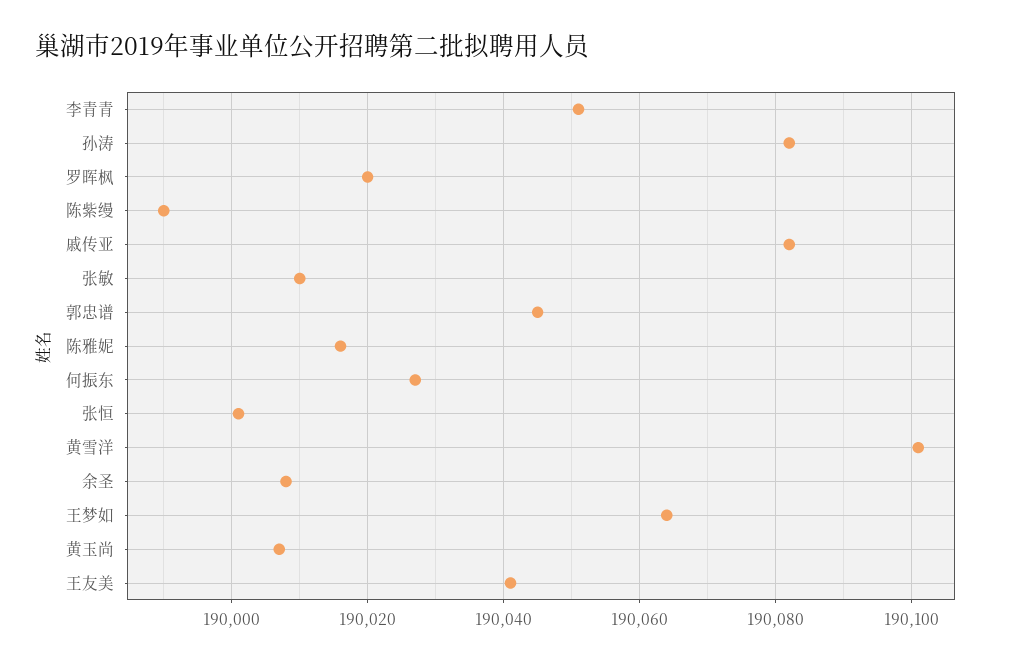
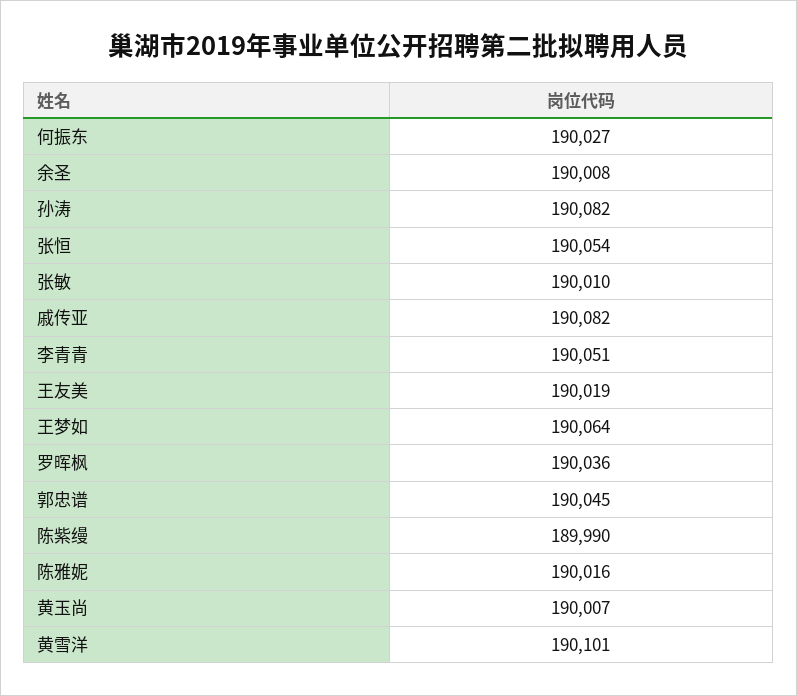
  {
    "李青青": 190051,
    "孙涛": 190082,
-   "罗晖枫": 190020,
+   "罗晖枫": 190036,
    "陈紫缦": 189990,
    "戚传亚": 190082,
    "张敏": 190010,
    "郭忠谱": 190045,
    "陈雅妮": 190016,
    "何振东": 190027,
-   "张恒": 190000,
+   "张恒": 190054,
    "黄雪洋": 190101,
    "余圣": 190008,
    "王梦如": 190064,
    "黄玉尚": 190007,
-   "王友美": 190040
+   "王友美": 190019
  }

